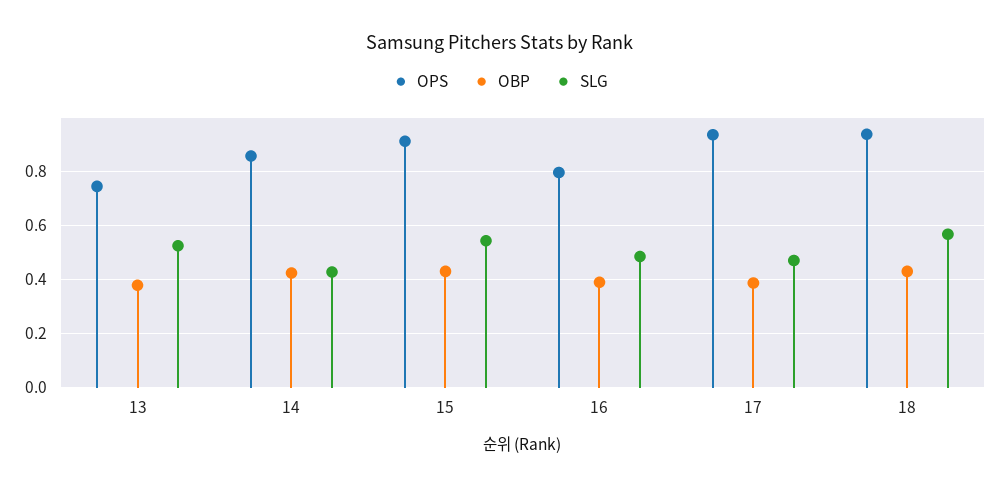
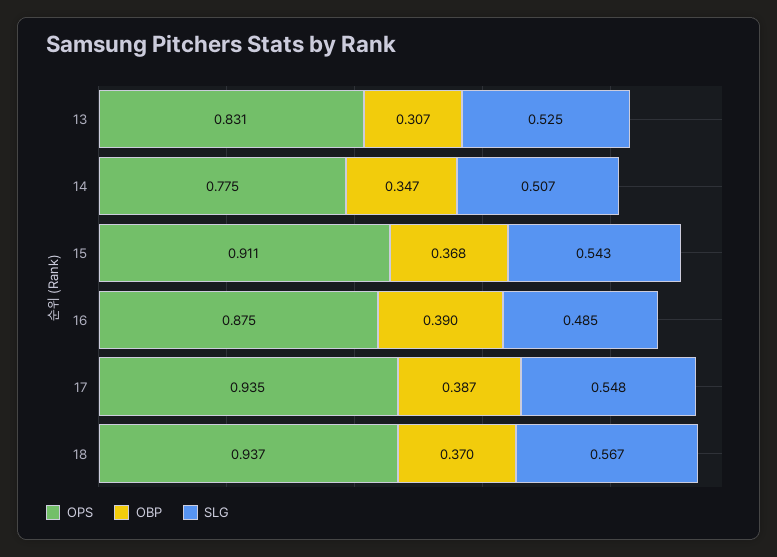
  {
    "OPS": {
-     "13": 0.75,
+     "13": 0.831,
-     "14": 0.85,
+     "14": 0.775,
      "15": 0.911,
-     "16": 0.8,
+     "16": 0.875,
      "17": 0.935,
      "18": 0.937
    },
    "OBP": {
-     "13": 0.375,
+     "13": 0.307,
-     "14": 0.425,
+     "14": 0.347,
-     "15": 0.425,
+     "15": 0.368,
      "16": 0.39,
      "17": 0.387,
-     "18": 0.425
+     "18": 0.37
    },
    "SLG": {
      "13": 0.525,
-     "14": 0.425,
+     "14": 0.507,
      "15": 0.543,
      "16": 0.485,
-     "17": 0.475,
+     "17": 0.548,
      "18": 0.567
    }
  }

